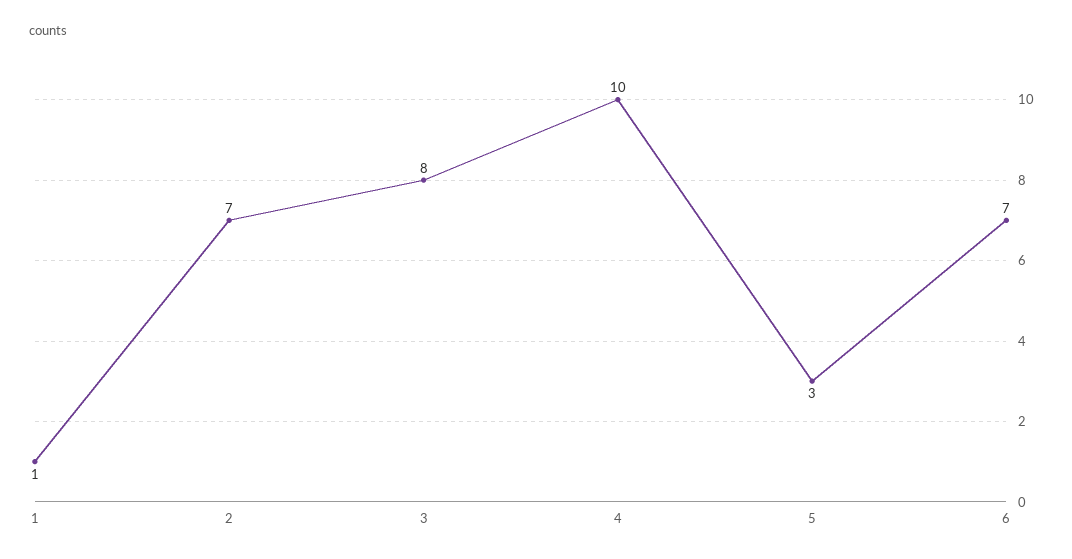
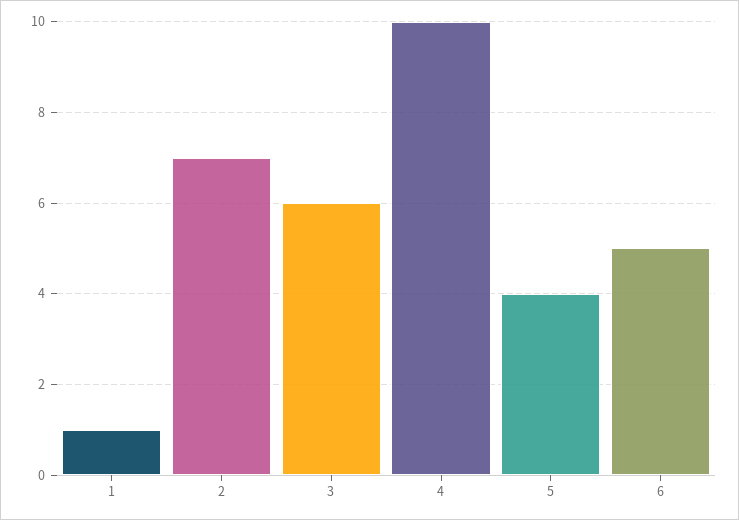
  {
    "1": 1,
    "2": 7,
-   "3": 8,
+   "3": 6,
    "4": 10,
-   "5": 3,
+   "5": 4,
-   "6": 7
+   "6": 5
  }

